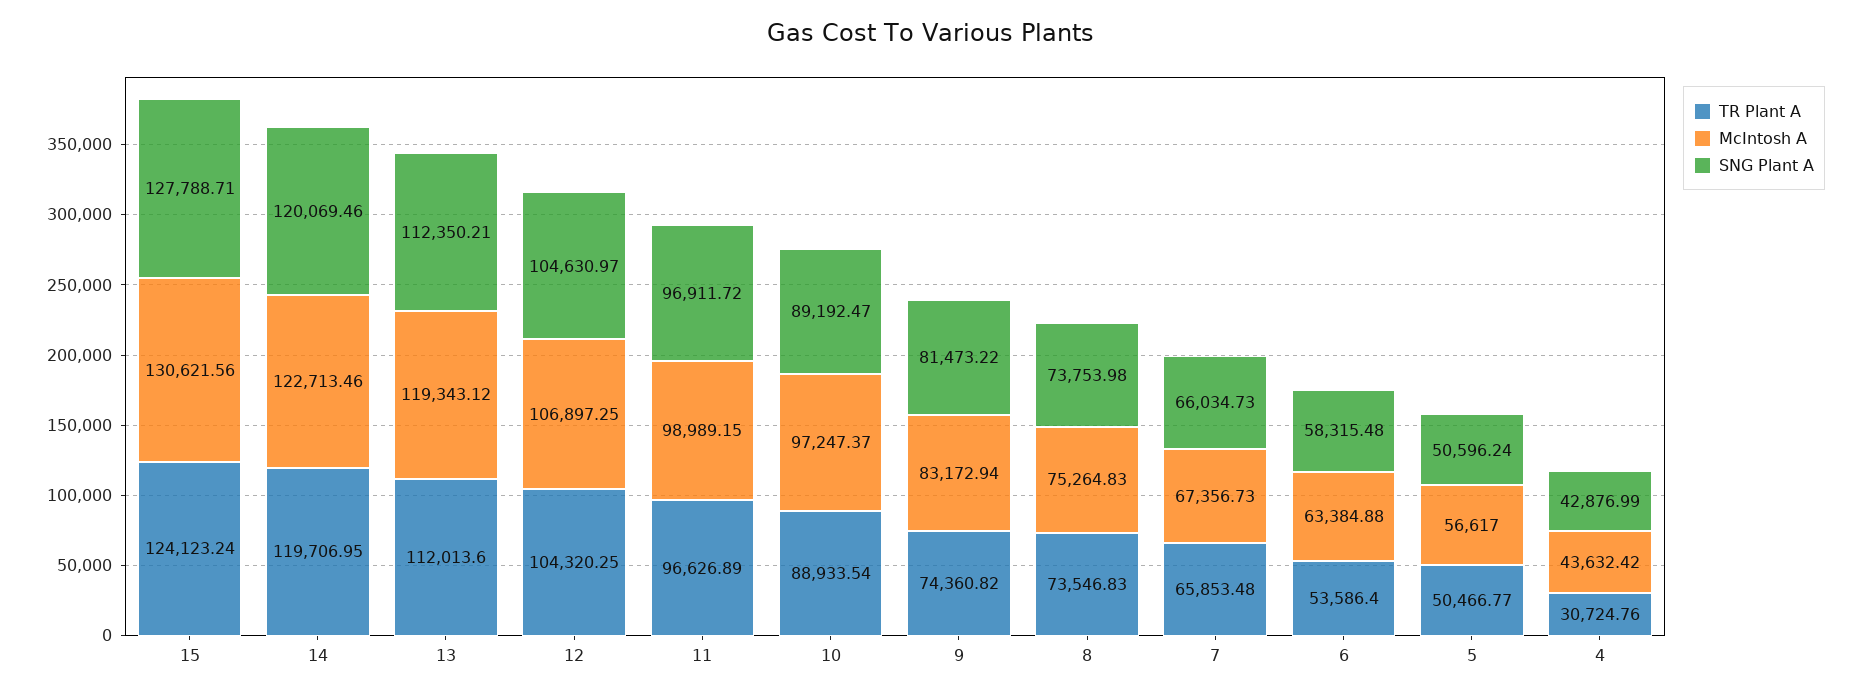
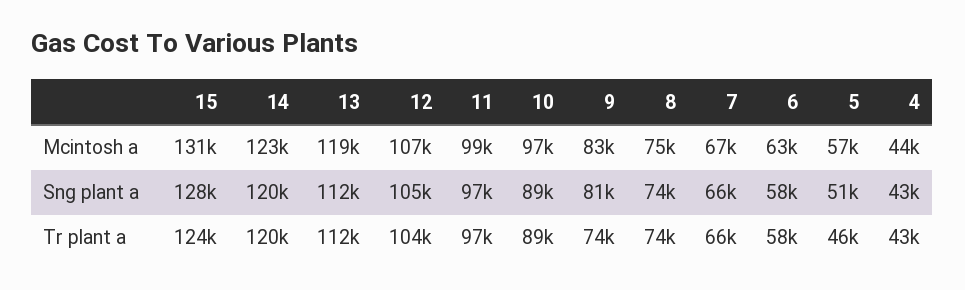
  {
    "TR Plant A": {
      "15": 124123.24,
      "14": 119706.95,
      "13": 112013.6,
      "12": 104320.25,
      "11": 96626.89,
      "10": 88933.54,
      "9": 74360.82,
      "8": 73546.83,
      "7": 65853.48,
-     "6": 53586.4,
+     "6": 58000,
-     "5": 50466.77,
+     "5": 46000,
-     "4": 30724.76
+     "4": 43000
    },
    "McIntosh A": {
      "15": 130621.56,
      "14": 122713.46,
      "13": 119343.12,
      "12": 106897.25,
      "11": 98989.15,
      "10": 97247.37,
      "9": 83172.94,
      "8": 75264.83,
      "7": 67356.73,
      "6": 63384.88,
      "5": 56617,
      "4": 43632.42
    },
    "SNG Plant A": {
      "15": 127788.71,
      "14": 120069.46,
      "13": 112350.21,
      "12": 104630.97,
      "11": 96911.72,
      "10": 89192.47,
      "9": 81473.22,
      "8": 73753.98,
      "7": 66034.73,
      "6": 58315.48,
      "5": 50596.24,
      "4": 42876.99
    }
  }

